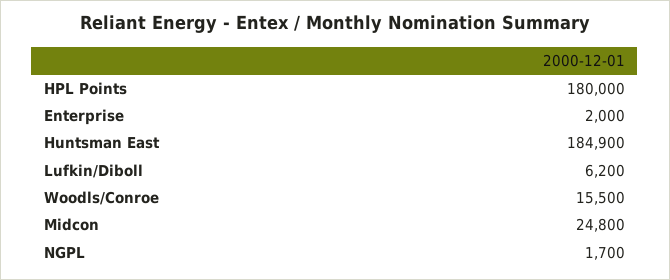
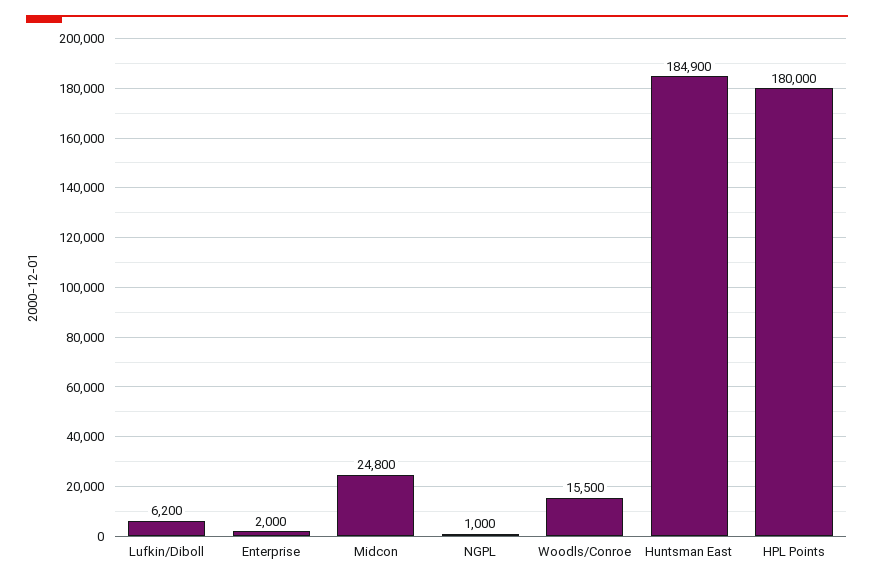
  {
    "HPL Points": 180000,
    "Enterprise": 2000,
    "Huntsman East": 184900,
    "Lufkin/Diboll": 6200,
    "Woodls/Conroe": 15500,
    "Midcon": 24800,
-   "NGPL": 1700
+   "NGPL": 1000
  }

